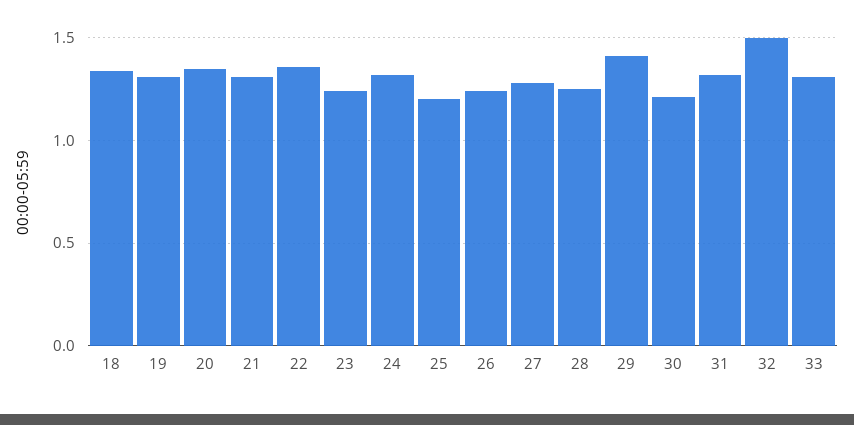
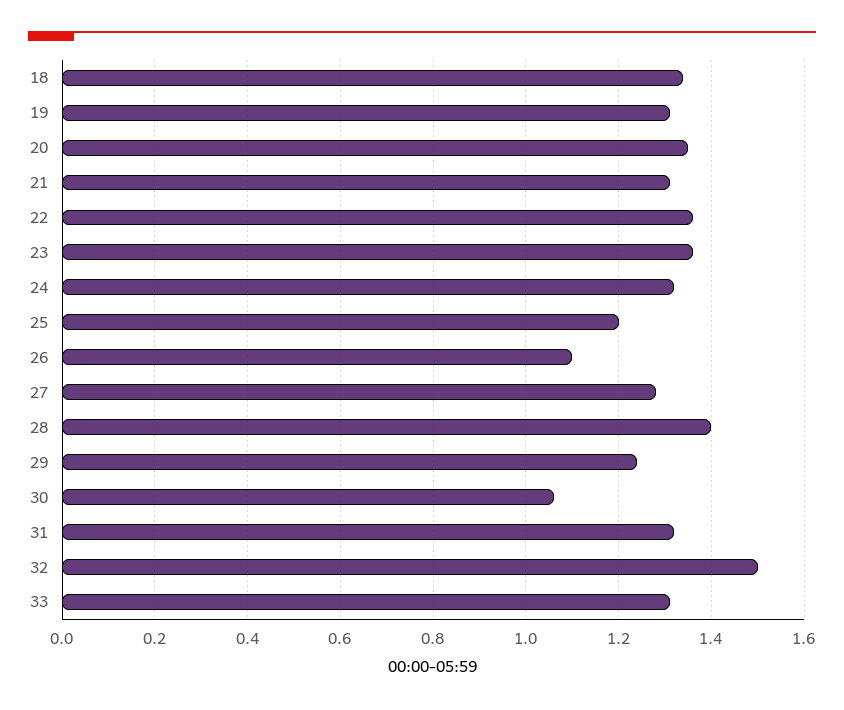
  {
    "18": 1.35,
    "19": 1.3,
    "20": 1.35,
    "21": 1.3,
    "22": 1.35,
-   "23": 1.25,
+   "23": 1.35,
    "24": 1.3,
    "25": 1.2,
-   "26": 1.25,
+   "26": 1.1,
    "27": 1.3,
-   "28": 1.25,
+   "28": 1.4,
-   "29": 1.4,
+   "29": 1.25,
-   "30": 1.2,
+   "30": 1.05,
    "31": 1.3,
    "32": 1.5,
    "33": 1.3
  }

